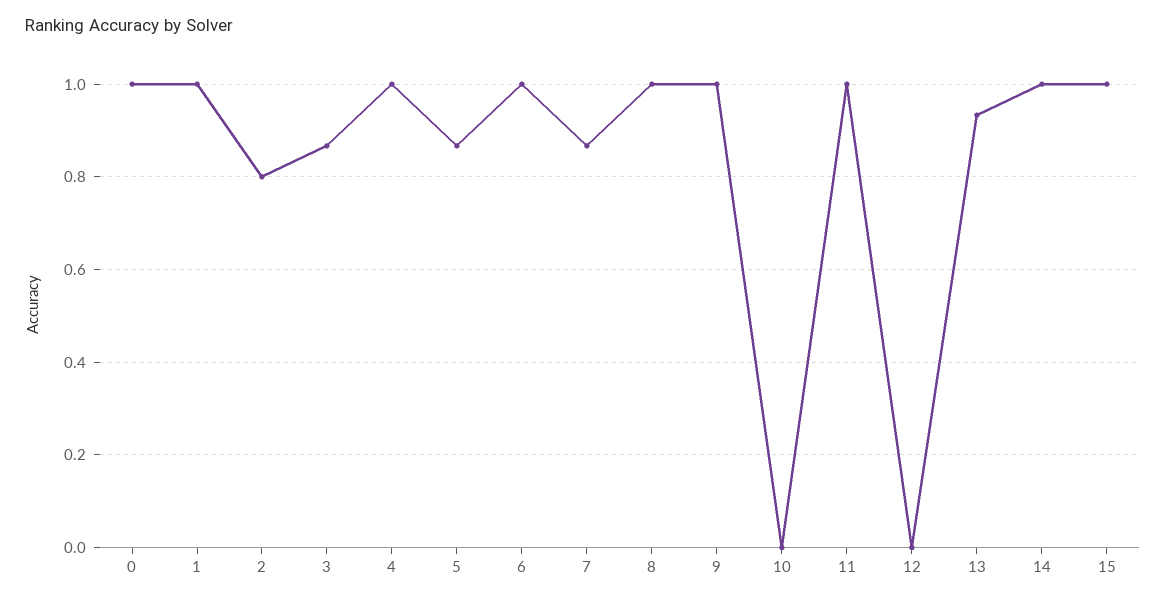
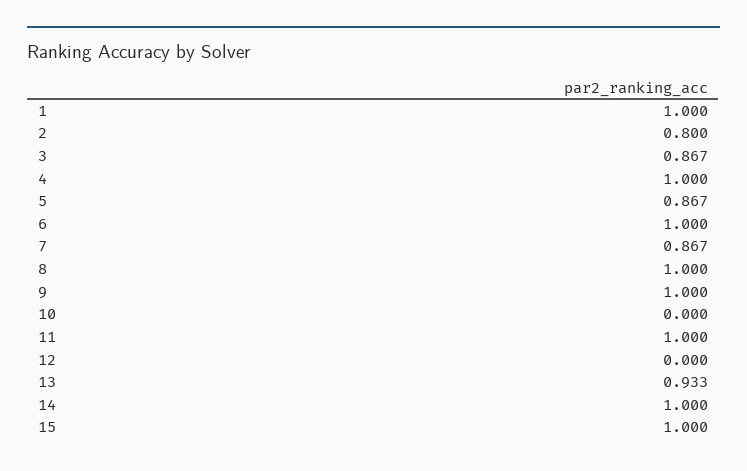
  {
-   "0": 1,
    "1": 1,
    "2": 0.8,
    "3": 0.867,
    "4": 1,
    "5": 0.867,
    "6": 1,
    "7": 0.867,
    "8": 1,
    "9": 1,
    "10": 0,
    "11": 1,
    "12": 0,
    "13": 0.933,
    "14": 1,
    "15": 1
  }

